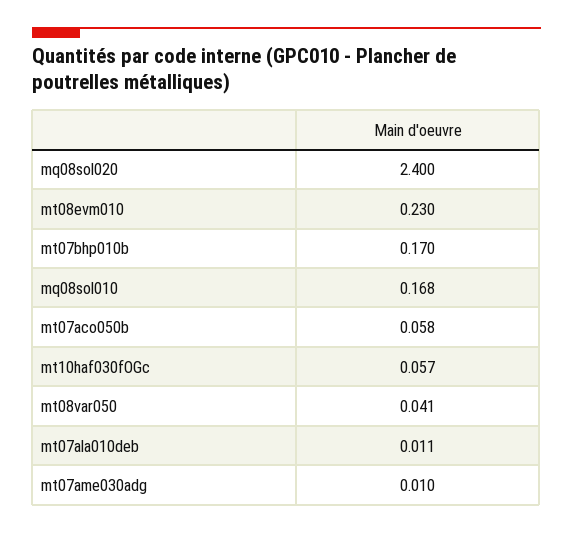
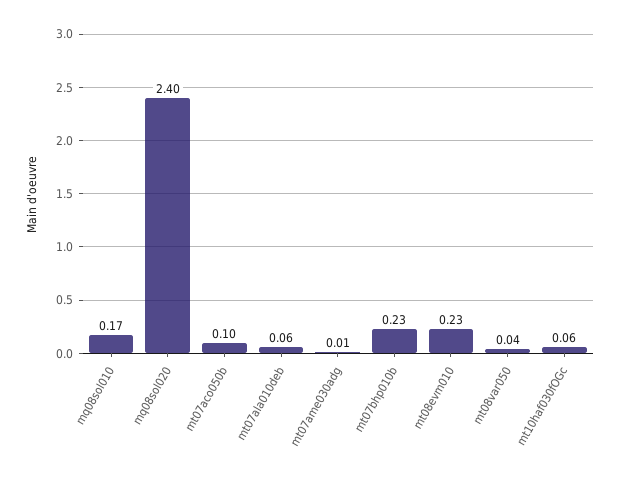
  {
    "mq08sol020": 2.4,
    "mt08evm010": 0.23,
-   "mt07bhp010b": 0.17,
+   "mt07bhp010b": 0.23,
    "mq08sol010": 0.168,
-   "mt07aco050b": 0.058,
+   "mt07aco050b": 0.1,
    "mt10haf030fOGc": 0.057,
    "mt08var050": 0.041,
-   "mt07ala010deb": 0.011,
+   "mt07ala010deb": 0.06,
    "mt07ame030adg": 0.01
  }

